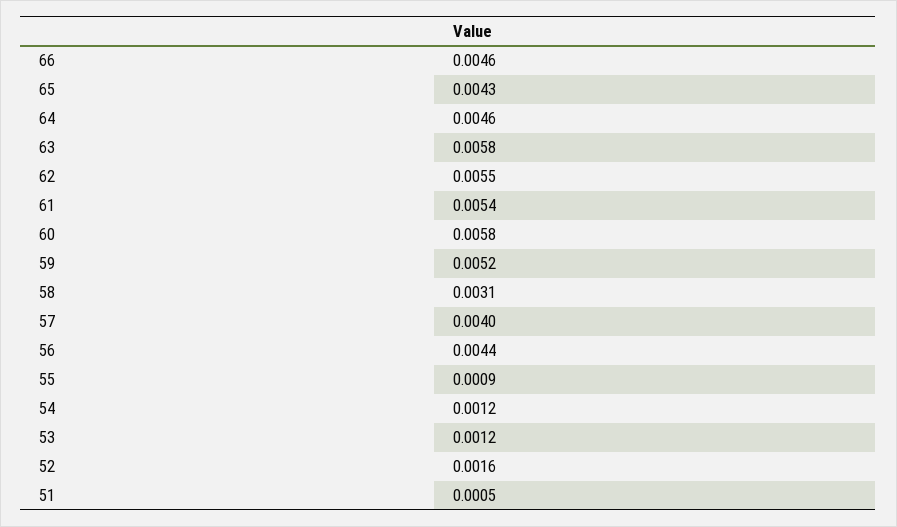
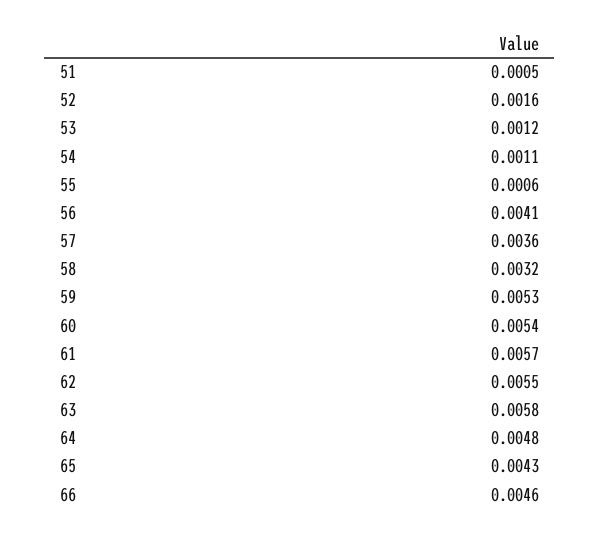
  {
    "66": 0.0046,
    "65": 0.0043,
-   "64": 0.0046,
+   "64": 0.0048,
    "63": 0.0058,
    "62": 0.0055,
-   "61": 0.0054,
+   "61": 0.0057,
-   "60": 0.0058,
+   "60": 0.0054,
-   "59": 0.0052,
+   "59": 0.0053,
-   "58": 0.0031,
+   "58": 0.0032,
-   "57": 0.004,
+   "57": 0.0036,
-   "56": 0.0044,
+   "56": 0.0041,
-   "55": 0.0009,
+   "55": 0.0006,
-   "54": 0.0012,
+   "54": 0.0011,
    "53": 0.0012,
    "52": 0.0016,
    "51": 0.0005
  }

